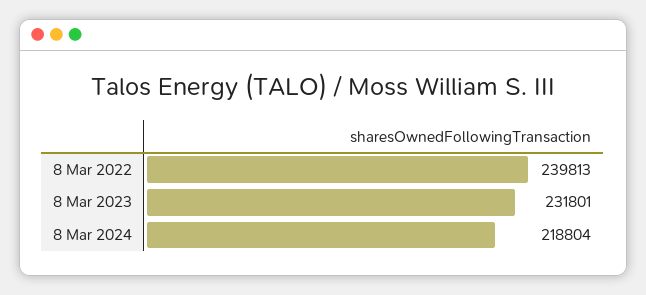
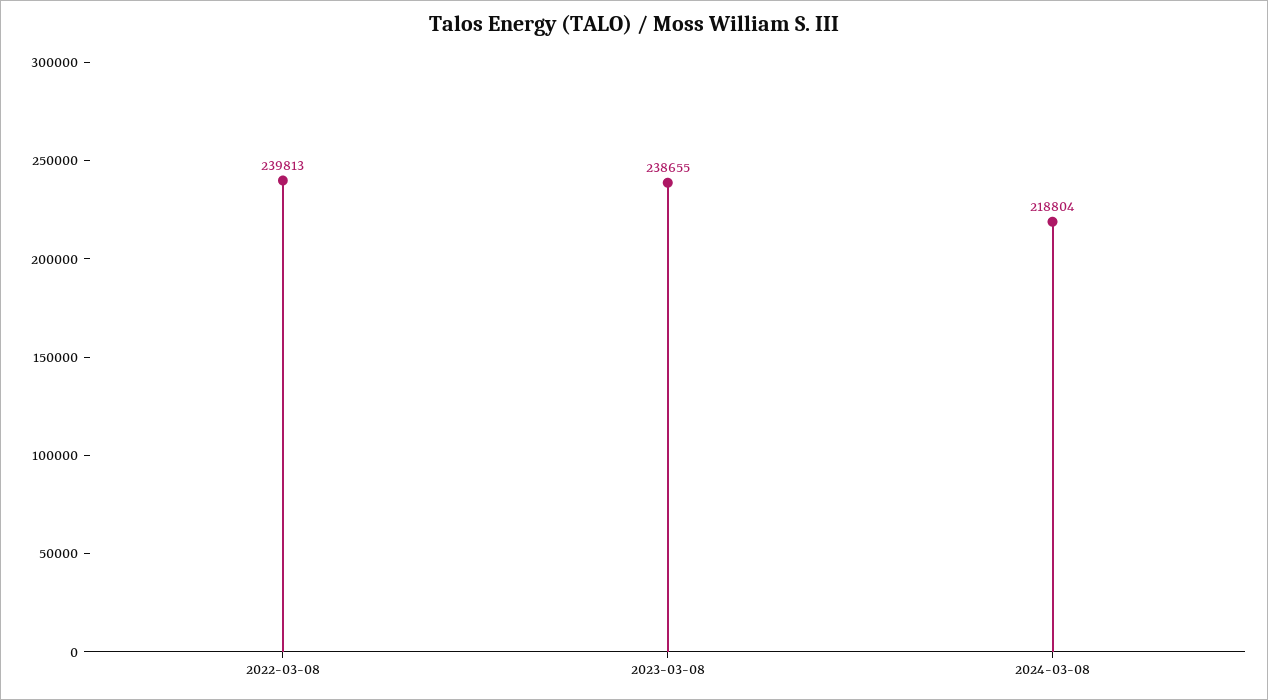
  {
    "8 Mar 2022": 239813,
-   "8 Mar 2023": 231801,
+   "8 Mar 2023": 238655,
    "8 Mar 2024": 218804
  }

